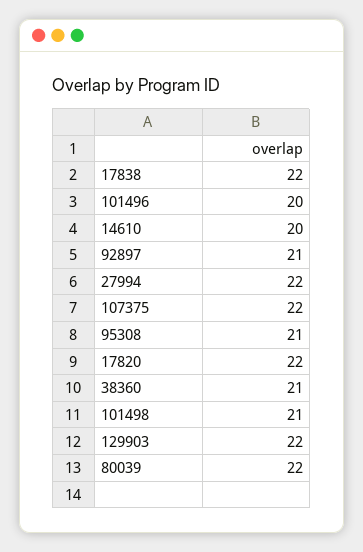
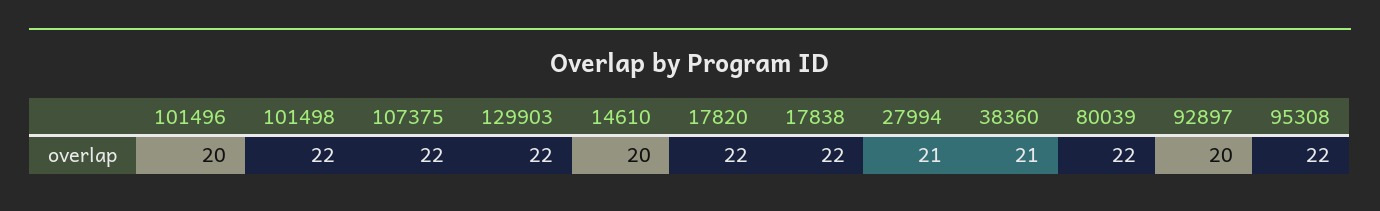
  {
    "17838": 22,
    "101496": 20,
    "14610": 20,
-   "92897": 21,
+   "92897": 20,
-   "27994": 22,
+   "27994": 21,
    "107375": 22,
-   "95308": 21,
+   "95308": 22,
    "17820": 22,
    "38360": 21,
-   "101498": 21,
+   "101498": 22,
    "129903": 22,
    "80039": 22
  }

